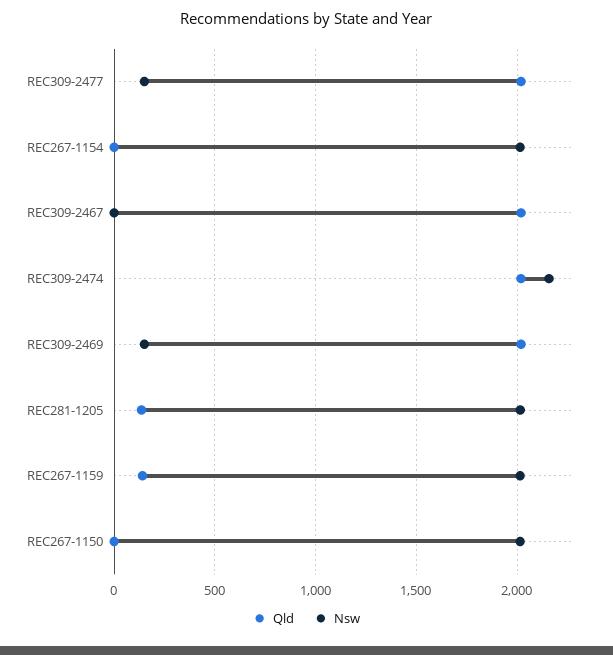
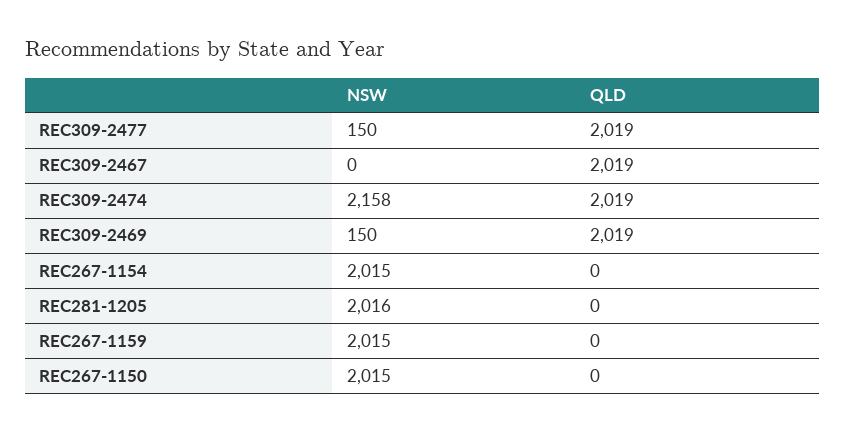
  {
    "Qld": {
      "REC309-2477": 2019,
      "REC267-1154": 0,
      "REC309-2467": 2019,
      "REC309-2474": 2019,
      "REC309-2469": 2019,
-     "REC281-1205": 150,
+     "REC281-1205": 0,
-     "REC267-1159": 150,
+     "REC267-1159": 0,
      "REC267-1150": 0
    },
    "Nsw": {
      "REC309-2477": 150,
      "REC267-1154": 2015,
      "REC309-2467": 0,
      "REC309-2474": 2158,
      "REC309-2469": 150,
      "REC281-1205": 2016,
      "REC267-1159": 2015,
      "REC267-1150": 2015
    }
  }

